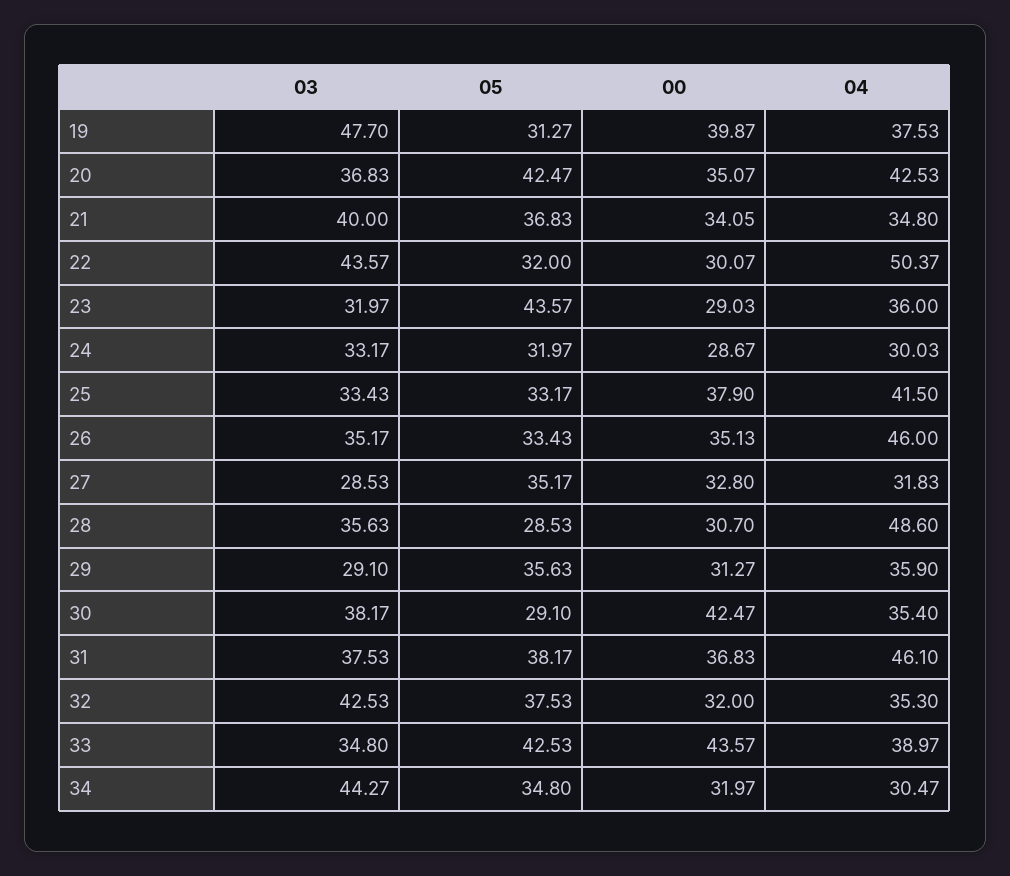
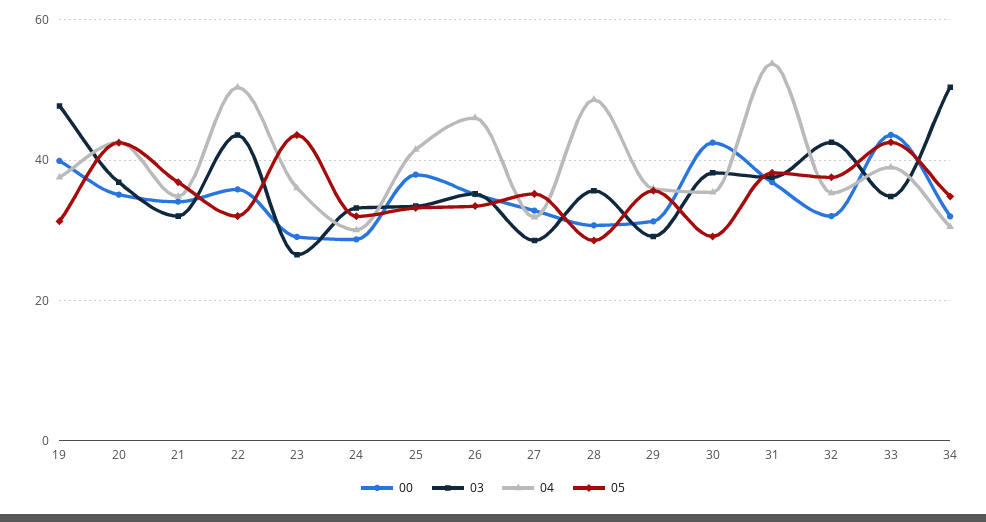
  {
    "03": {
      "19": 47.7,
      "20": 36.83,
-     "21": 40,
+     "21": 32,
      "22": 43.57,
-     "23": 31.97,
+     "23": 26,
      "24": 33.17,
      "25": 33.43,
      "26": 35.17,
      "27": 28.53,
      "28": 35.63,
      "29": 29.1,
      "30": 38.17,
      "31": 37.53,
      "32": 42.53,
      "33": 34.8,
-     "34": 44.27
+     "34": 50
    },
    "05": {
      "19": 31.27,
      "20": 42.47,
      "21": 36.83,
      "22": 32,
      "23": 43.57,
      "24": 31.97,
      "25": 33.17,
      "26": 33.43,
      "27": 35.17,
      "28": 28.53,
      "29": 35.63,
      "30": 29.1,
      "31": 38.17,
      "32": 37.53,
      "33": 42.53,
      "34": 34.8
    },
    "00": {
      "19": 39.87,
      "20": 35.07,
      "21": 34.05,
-     "22": 30.07,
+     "22": 36,
      "23": 29.03,
      "24": 28.67,
      "25": 37.9,
      "26": 35.13,
      "27": 32.8,
      "28": 30.7,
      "29": 31.27,
      "30": 42.47,
      "31": 36.83,
      "32": 32,
      "33": 43.57,
      "34": 31.97
    },
    "04": {
      "19": 37.53,
      "20": 42.53,
      "21": 34.8,
      "22": 50.37,
      "23": 36,
      "24": 30.03,
      "25": 41.5,
      "26": 46,
      "27": 31.83,
      "28": 48.6,
      "29": 35.9,
      "30": 35.4,
-     "31": 46.1,
+     "31": 54,
      "32": 35.3,
      "33": 38.97,
      "34": 30.47
    }
  }

